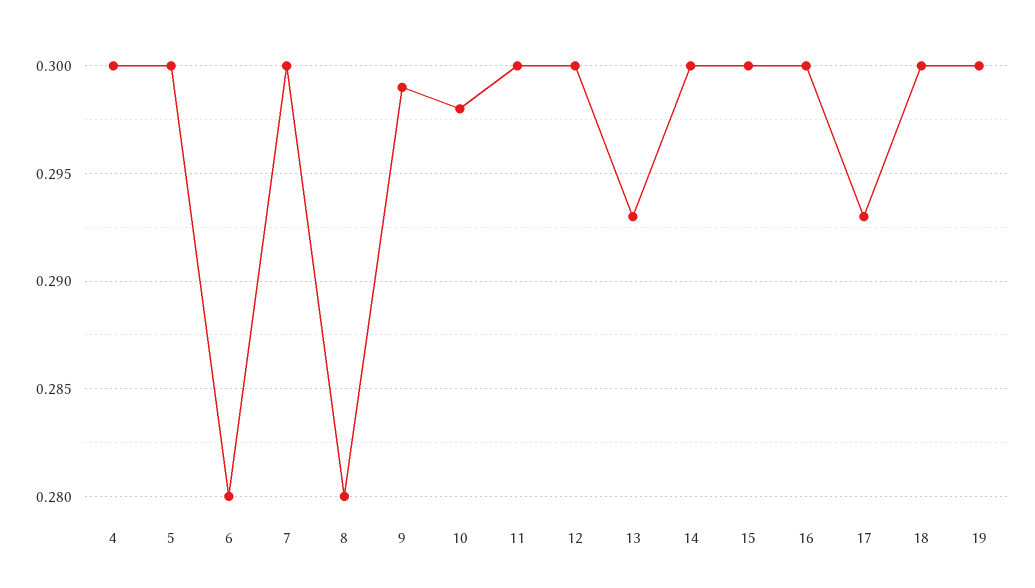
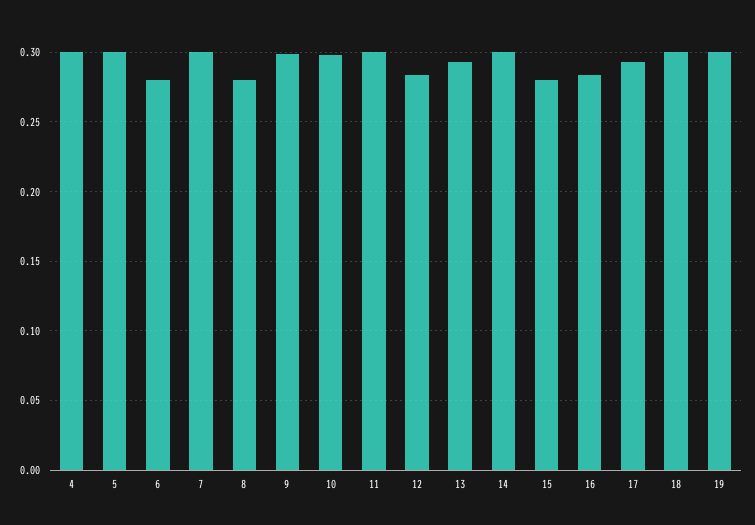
  {
    "4": 0.3,
    "5": 0.3,
    "6": 0.28,
    "7": 0.3,
    "8": 0.28,
    "9": 0.299,
    "10": 0.298,
    "11": 0.3,
-   "12": 0.3,
+   "12": 0.285,
    "13": 0.293,
    "14": 0.3,
-   "15": 0.3,
+   "15": 0.28,
-   "16": 0.3,
+   "16": 0.285,
    "17": 0.293,
    "18": 0.3,
    "19": 0.3
  }

